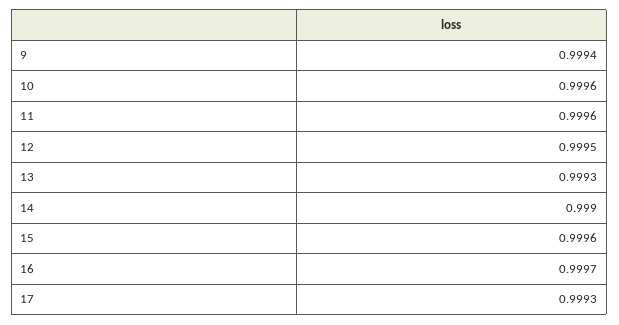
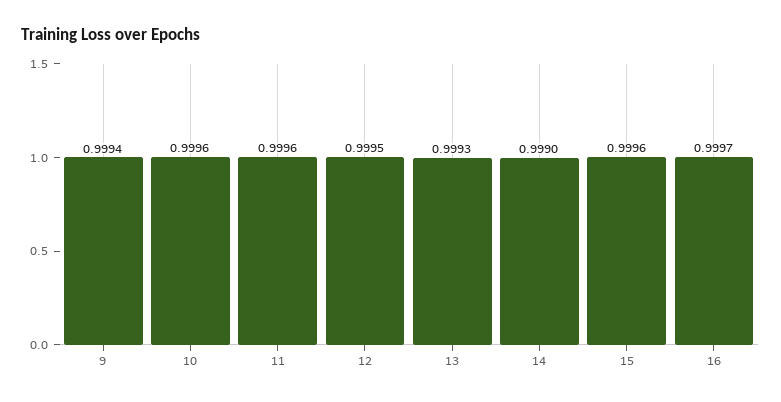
  {
    "9": 0.9994,
    "10": 0.9996,
    "11": 0.9996,
    "12": 0.9995,
    "13": 0.9993,
    "14": 0.999,
    "15": 0.9996,
-   "16": 0.9997,
+   "16": 0.9997
-   "17": 0.9993
  }

